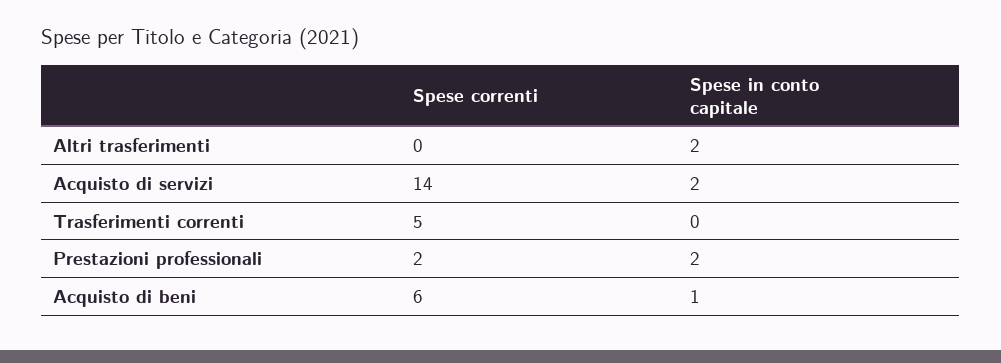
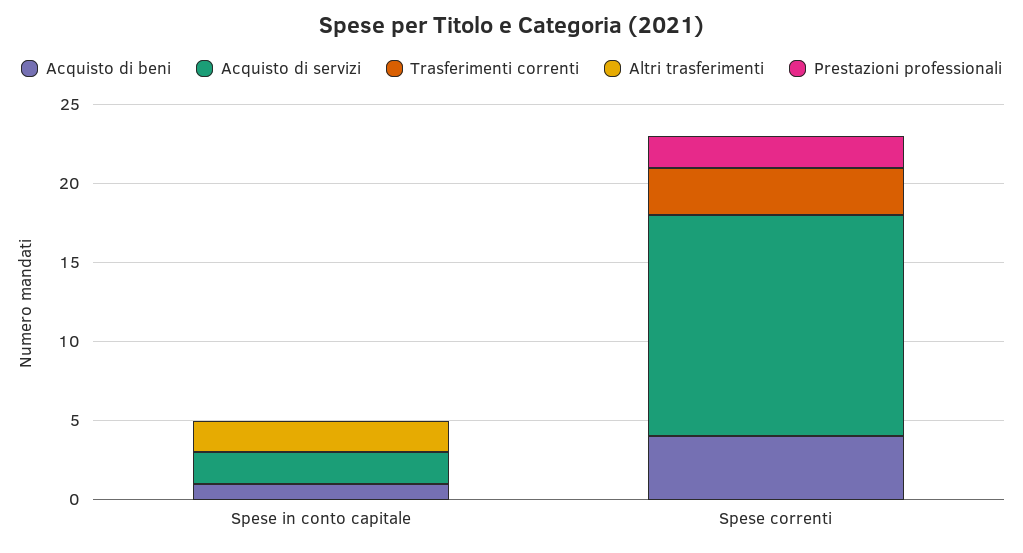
  {
    "Altri trasferimenti": {
      "Spese correnti": 0,
      "Spese in conto capitale": 2
    },
    "Acquisto di servizi": {
      "Spese correnti": 14,
      "Spese in conto capitale": 2
    },
    "Trasferimenti correnti": {
-     "Spese correnti": 5,
+     "Spese correnti": 3,
      "Spese in conto capitale": 0
    },
    "Prestazioni professionali": {
      "Spese correnti": 2,
-     "Spese in conto capitale": 2
+     "Spese in conto capitale": 0
    },
    "Acquisto di beni": {
-     "Spese correnti": 6,
+     "Spese correnti": 4,
      "Spese in conto capitale": 1
    }
  }

